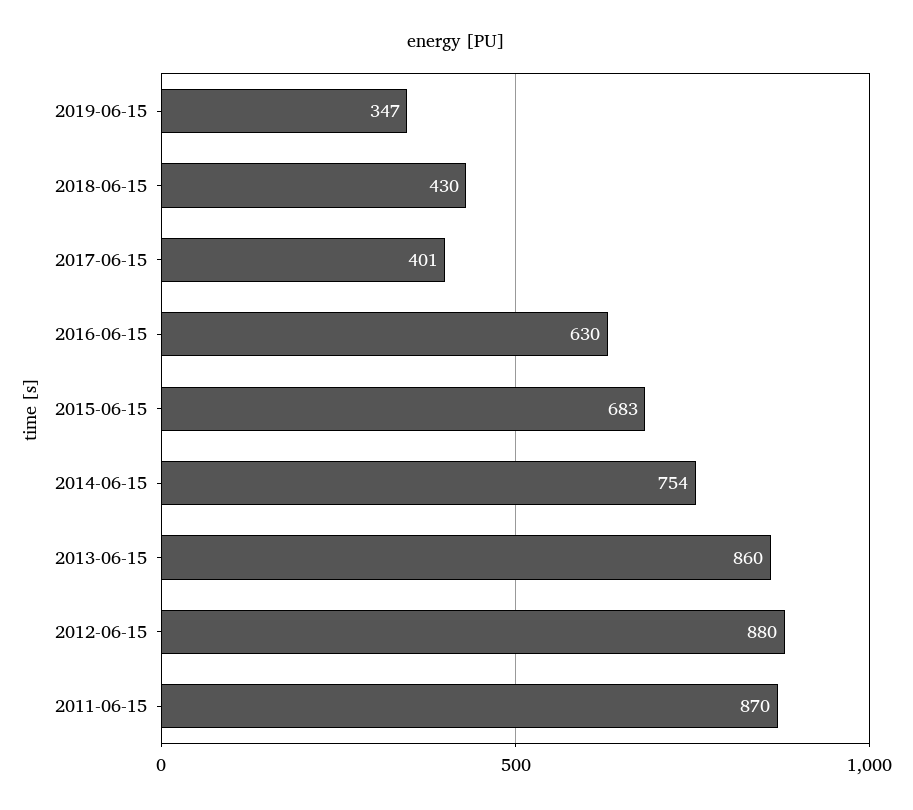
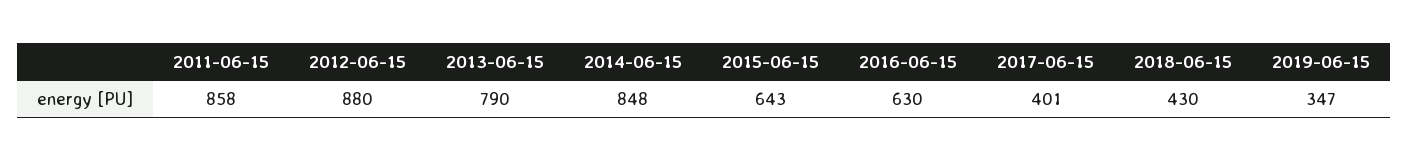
  {
    "2019-06-15": 347,
    "2018-06-15": 430,
    "2017-06-15": 401,
    "2016-06-15": 630,
-   "2015-06-15": 683,
+   "2015-06-15": 643,
-   "2014-06-15": 754,
+   "2014-06-15": 848,
-   "2013-06-15": 860,
+   "2013-06-15": 790,
    "2012-06-15": 880,
-   "2011-06-15": 870
+   "2011-06-15": 858
  }

